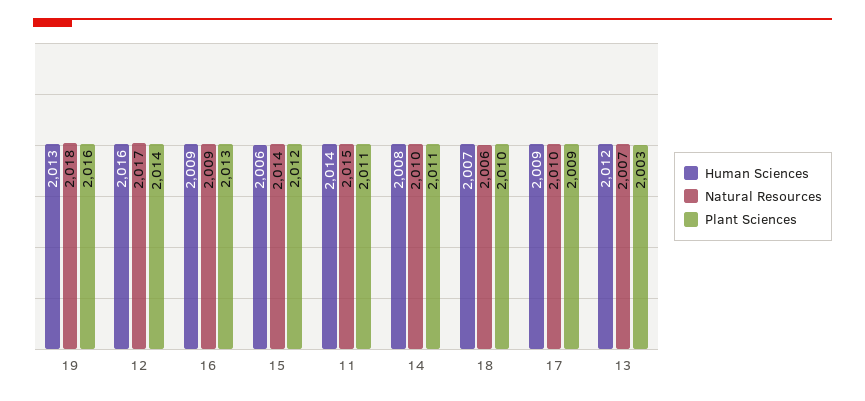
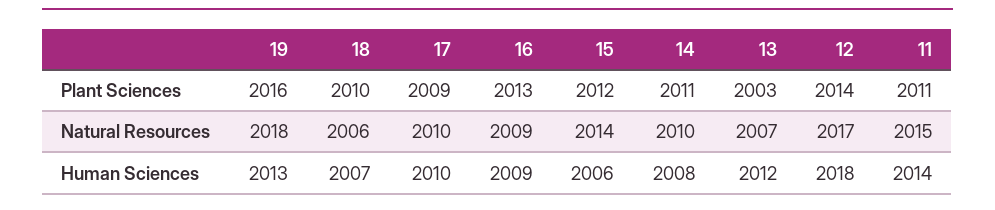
  {
    "Human Sciences": {
      "19": 2013,
-     "12": 2016,
+     "12": 2018,
      "16": 2009,
      "15": 2006,
      "11": 2014,
      "14": 2008,
      "18": 2007,
-     "17": 2009,
+     "17": 2010,
      "13": 2012
    },
    "Natural Resources": {
      "19": 2018,
      "12": 2017,
      "16": 2009,
      "15": 2014,
      "11": 2015,
      "14": 2010,
      "18": 2006,
      "17": 2010,
      "13": 2007
    },
    "Plant Sciences": {
      "19": 2016,
      "12": 2014,
      "16": 2013,
      "15": 2012,
      "11": 2011,
      "14": 2011,
      "18": 2010,
      "17": 2009,
      "13": 2003
    }
  }

